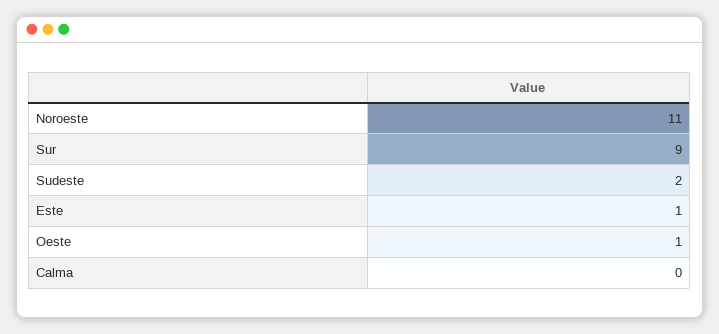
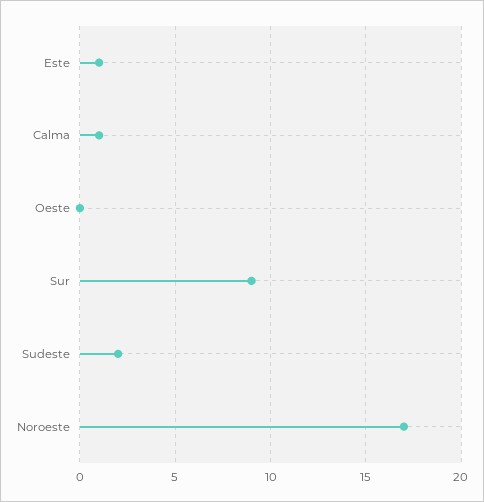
  {
-   "Noroeste": 11,
+   "Noroeste": 17,
    "Sur": 9,
    "Sudeste": 2,
    "Este": 1,
-   "Oeste": 1,
+   "Oeste": 0,
-   "Calma": 0
+   "Calma": 1
  }

